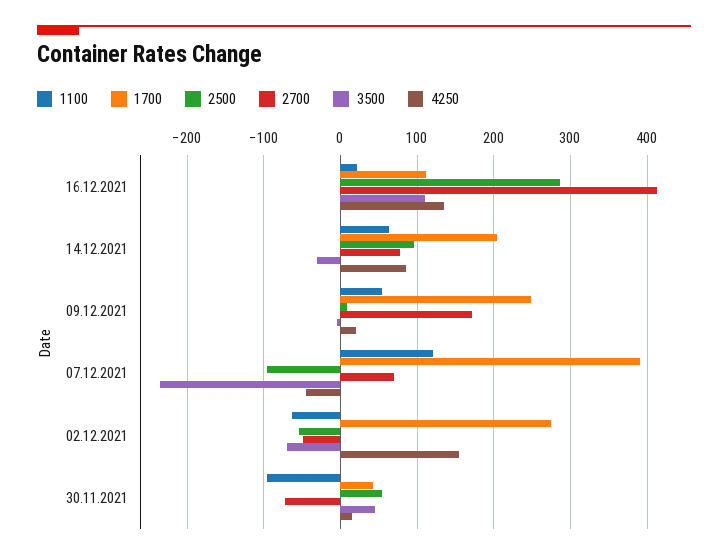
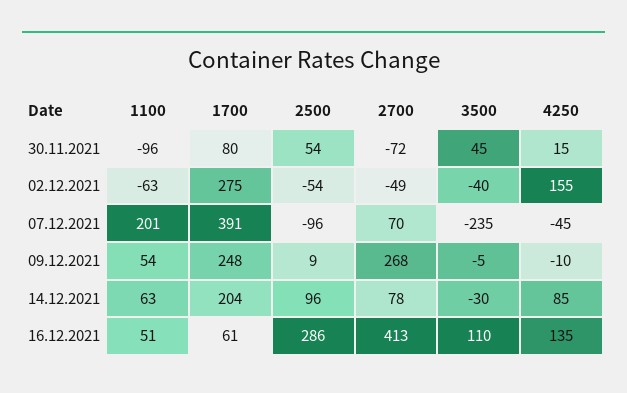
  {
    "1100": {
-     "16.12.2021": 20,
+     "16.12.2021": 51,
      "14.12.2021": 63,
      "09.12.2021": 54,
-     "07.12.2021": 120,
+     "07.12.2021": 201,
      "02.12.2021": -63,
      "30.11.2021": -96
    },
    "1700": {
-     "16.12.2021": 110,
+     "16.12.2021": 61,
      "14.12.2021": 204,
      "09.12.2021": 248,
      "07.12.2021": 391,
      "02.12.2021": 275,
-     "30.11.2021": 40
+     "30.11.2021": 80
    },
    "2500": {
      "16.12.2021": 286,
      "14.12.2021": 96,
      "09.12.2021": 9,
      "07.12.2021": -96,
      "02.12.2021": -54,
      "30.11.2021": 54
    },
    "2700": {
      "16.12.2021": 413,
      "14.12.2021": 78,
-     "09.12.2021": 170,
+     "09.12.2021": 268,
      "07.12.2021": 70,
      "02.12.2021": -49,
      "30.11.2021": -72
    },
    "3500": {
      "16.12.2021": 110,
      "14.12.2021": -30,
      "09.12.2021": -5,
      "07.12.2021": -235,
-     "02.12.2021": -70,
+     "02.12.2021": -40,
      "30.11.2021": 45
    },
    "4250": {
      "16.12.2021": 135,
      "14.12.2021": 85,
-     "09.12.2021": 20,
+     "09.12.2021": -10,
      "07.12.2021": -45,
      "02.12.2021": 155,
      "30.11.2021": 15
    }
  }

